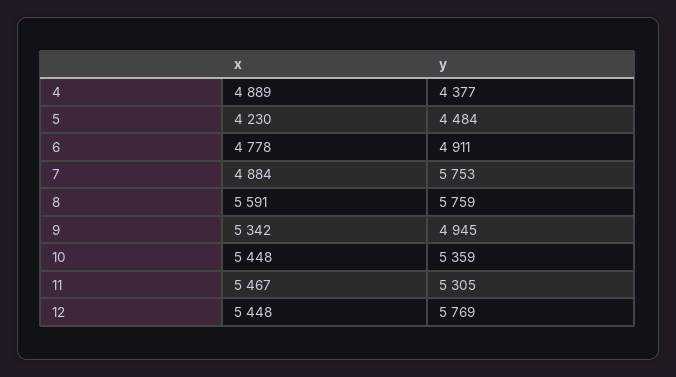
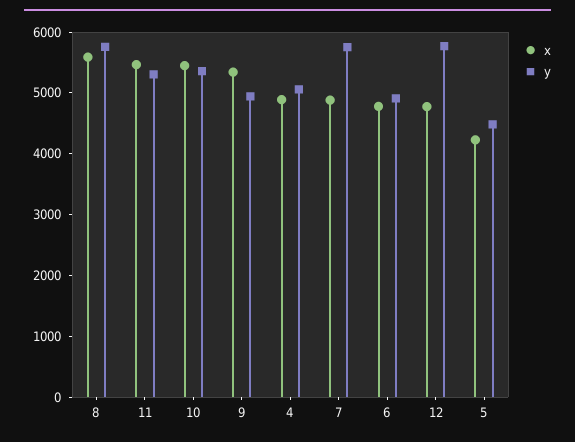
  {
    "x": {
      "4": 4889,
      "5": 4230,
      "6": 4778,
      "7": 4884,
      "8": 5591,
      "9": 5342,
      "10": 5448,
      "11": 5467,
-     "12": 5448
+     "12": 4800
    },
    "y": {
-     "4": 4377,
+     "4": 5000,
      "5": 4484,
      "6": 4911,
      "7": 5753,
      "8": 5759,
      "9": 4945,
      "10": 5359,
      "11": 5305,
      "12": 5769
    }
  }

